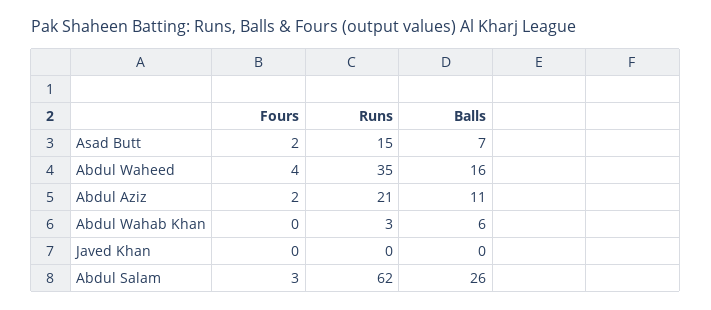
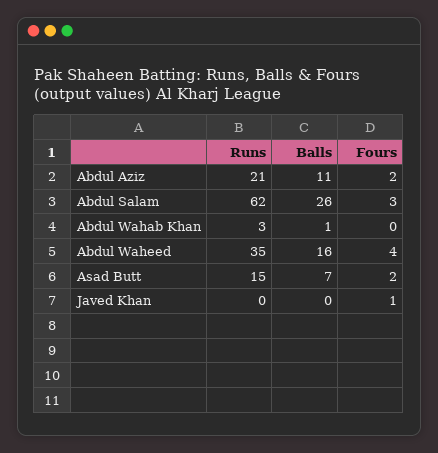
  {
    "Fours": {
      "Asad Butt": 2,
      "Abdul Waheed": 4,
      "Abdul Aziz": 2,
      "Abdul Wahab Khan": 0,
-     "Javed Khan": 0,
+     "Javed Khan": 1,
      "Abdul Salam": 3
    },
    "Runs": {
      "Asad Butt": 15,
      "Abdul Waheed": 35,
      "Abdul Aziz": 21,
      "Abdul Wahab Khan": 3,
      "Javed Khan": 0,
      "Abdul Salam": 62
    },
    "Balls": {
      "Asad Butt": 7,
      "Abdul Waheed": 16,
      "Abdul Aziz": 11,
-     "Abdul Wahab Khan": 6,
+     "Abdul Wahab Khan": 1,
      "Javed Khan": 0,
      "Abdul Salam": 26
    }
  }

